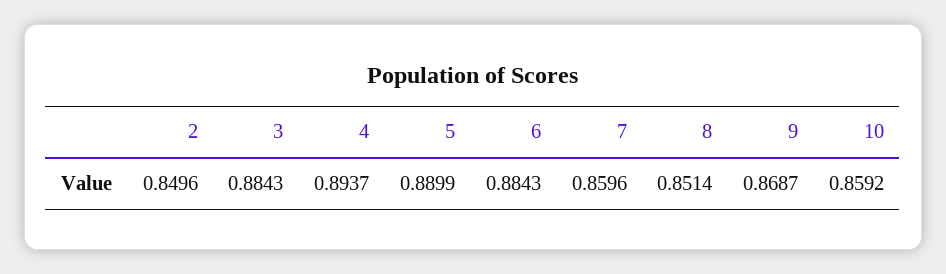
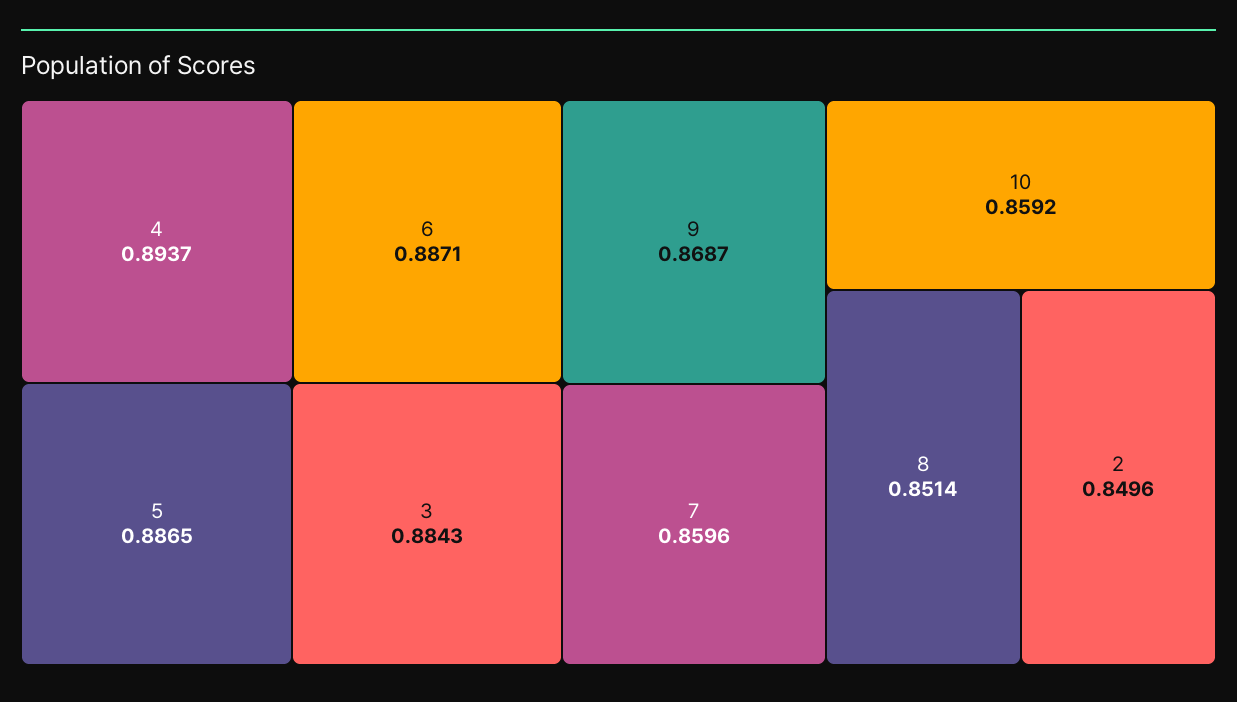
  {
    "2": 0.8496,
    "3": 0.8843,
    "4": 0.8937,
-   "5": 0.8899,
+   "5": 0.8865,
-   "6": 0.8843,
+   "6": 0.8871,
    "7": 0.8596,
    "8": 0.8514,
    "9": 0.8687,
    "10": 0.8592
  }

